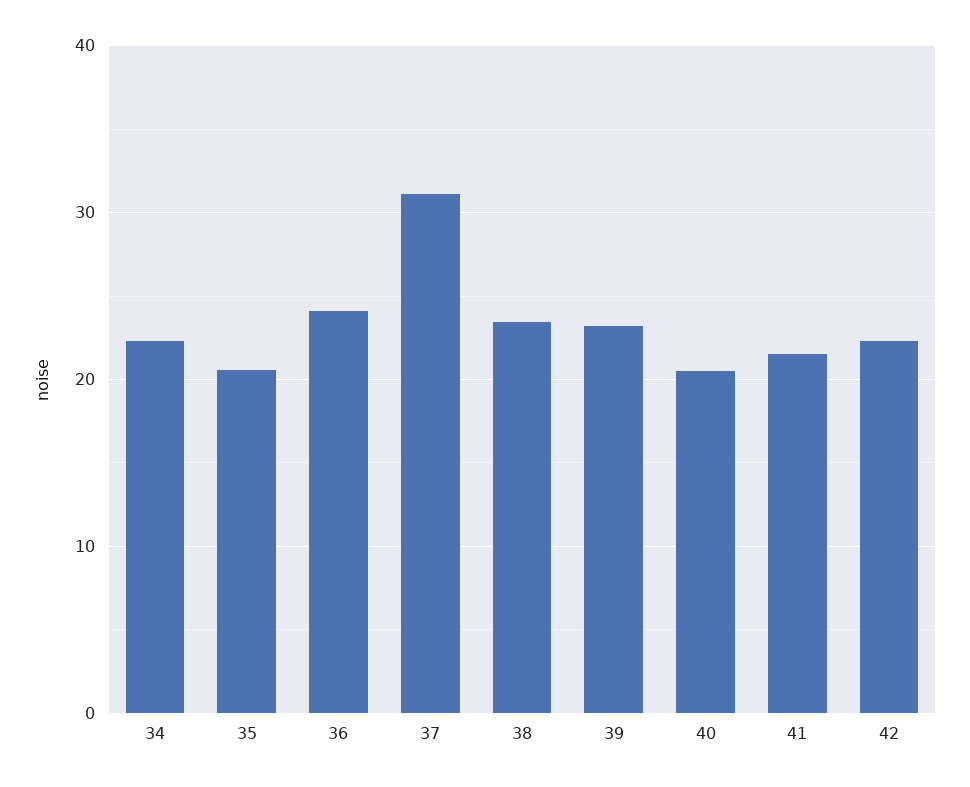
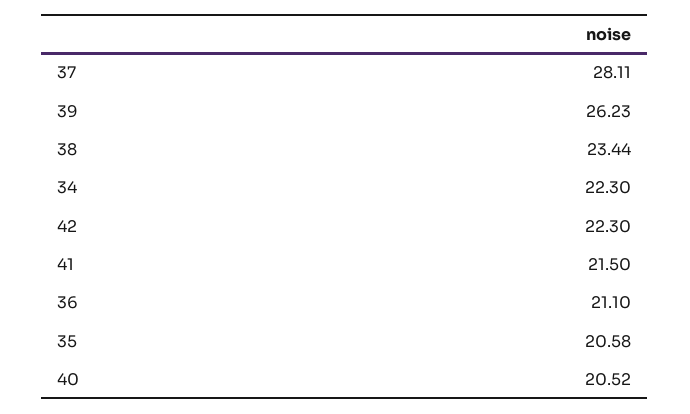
  {
    "34": 22.3,
    "35": 20.58,
-   "36": 24,
+   "36": 21.1,
-   "37": 31,
+   "37": 28.11,
    "38": 23.44,
-   "39": 23,
+   "39": 26.23,
    "40": 20.52,
    "41": 21.5,
    "42": 22.3
  }

